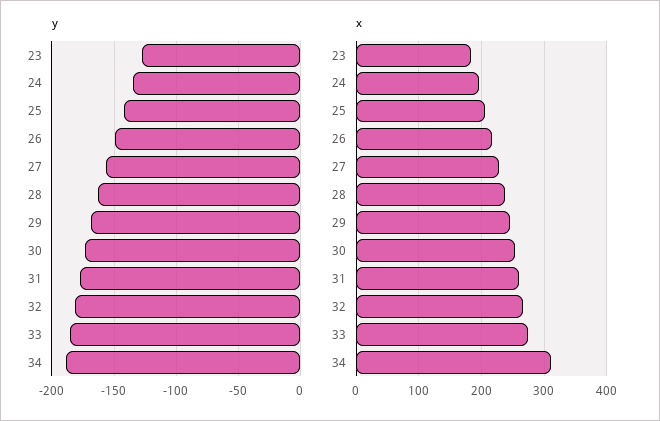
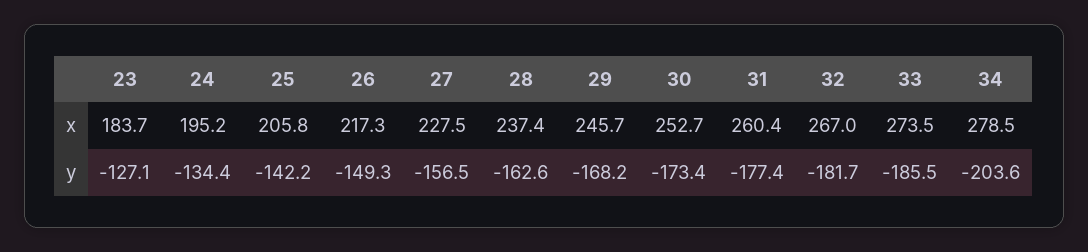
  {
    "y": {
      "23": -127.1,
      "24": -134.4,
      "25": -142.2,
      "26": -149.3,
      "27": -156.5,
      "28": -162.6,
      "29": -168.2,
      "30": -173.4,
      "31": -177.4,
      "32": -181.7,
      "33": -185.5,
-     "34": -190
+     "34": -203.6
    },
    "x": {
      "23": 183.7,
      "24": 195.2,
      "25": 205.8,
      "26": 217.3,
      "27": 227.5,
      "28": 237.4,
      "29": 245.7,
      "30": 252.7,
      "31": 260.4,
      "32": 267,
      "33": 273.5,
-     "34": 310
+     "34": 278.5
    }
  }

